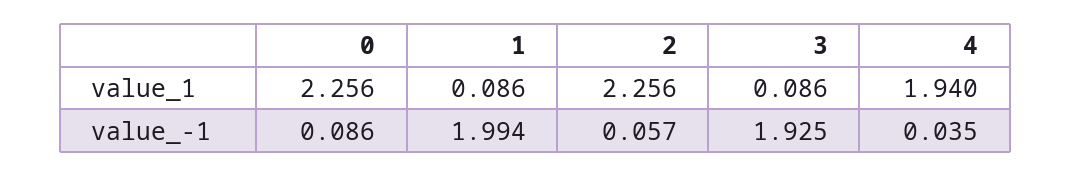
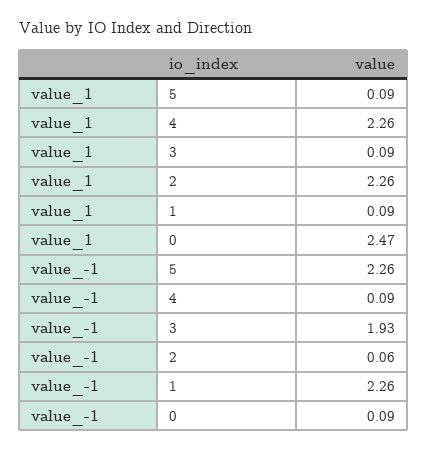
  {
    "0": {
-     "value_1": 2.256,
+     "value_1": 2.47,
      "value_-1": 0.086
    },
    "1": {
      "value_1": 0.086,
-     "value_-1": 1.994
+     "value_-1": 2.26
    },
    "2": {
      "value_1": 2.256,
      "value_-1": 0.057
    },
    "3": {
      "value_1": 0.086,
      "value_-1": 1.925
    },
    "4": {
-     "value_1": 1.94,
+     "value_1": 2.26,
-     "value_-1": 0.035
+     "value_-1": 0.09
-   }
+   },
+   "5": {
+     "value_1": 0.09,
+     "value_-1": 2.26
+   }
  }

